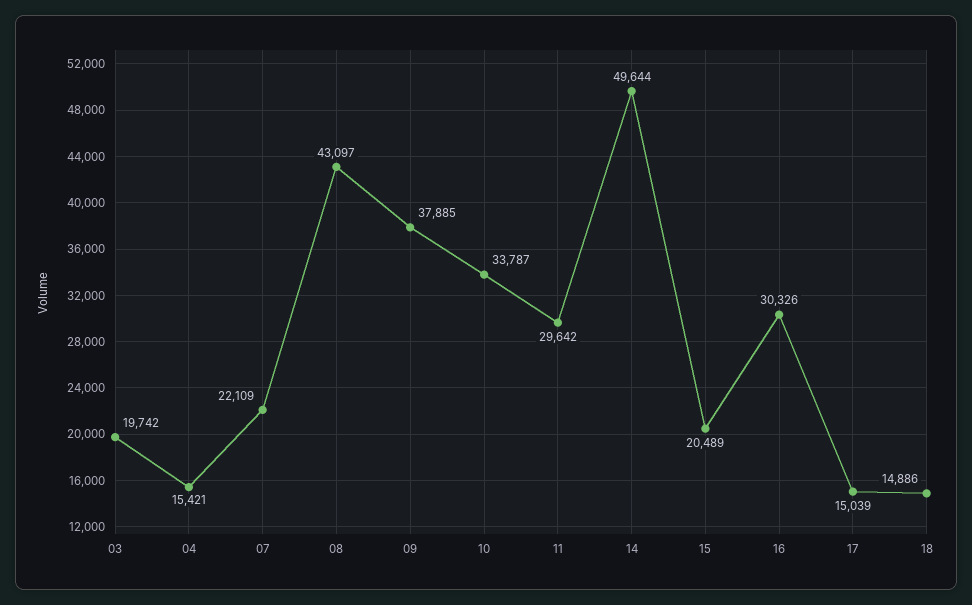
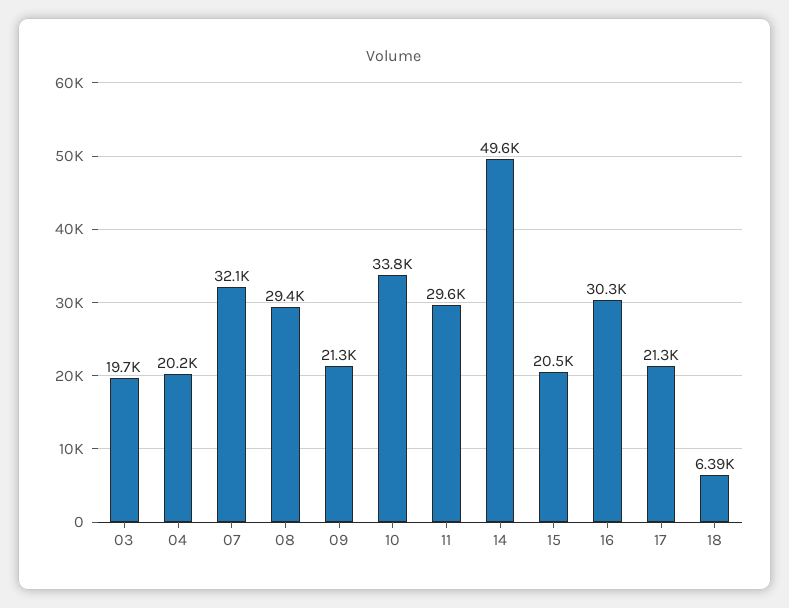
  {
    "03": 19742,
-   "04": 15421,
+   "04": 20200,
-   "07": 22109,
+   "07": 32100,
-   "08": 43097,
+   "08": 29400,
-   "09": 37885,
+   "09": 21300,
    "10": 33787,
    "11": 29642,
    "14": 49644,
    "15": 20489,
    "16": 30326,
-   "17": 15039,
+   "17": 21300,
-   "18": 14886
+   "18": 6390
  }

